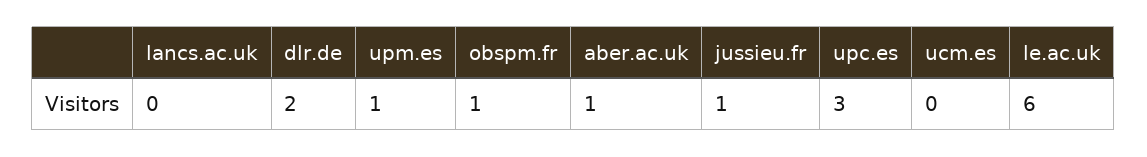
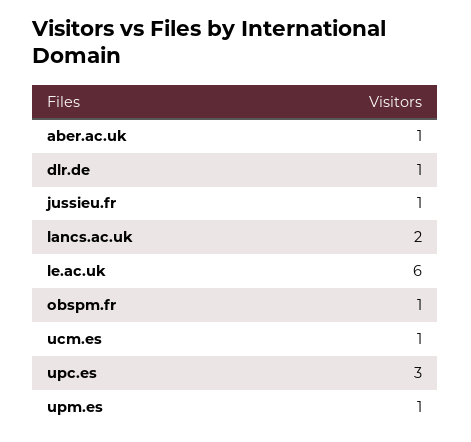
  {
-   "lancs.ac.uk": 0,
+   "lancs.ac.uk": 2,
-   "dlr.de": 2,
+   "dlr.de": 1,
    "upm.es": 1,
    "obspm.fr": 1,
    "aber.ac.uk": 1,
    "jussieu.fr": 1,
    "upc.es": 3,
-   "ucm.es": 0,
+   "ucm.es": 1,
    "le.ac.uk": 6
  }

